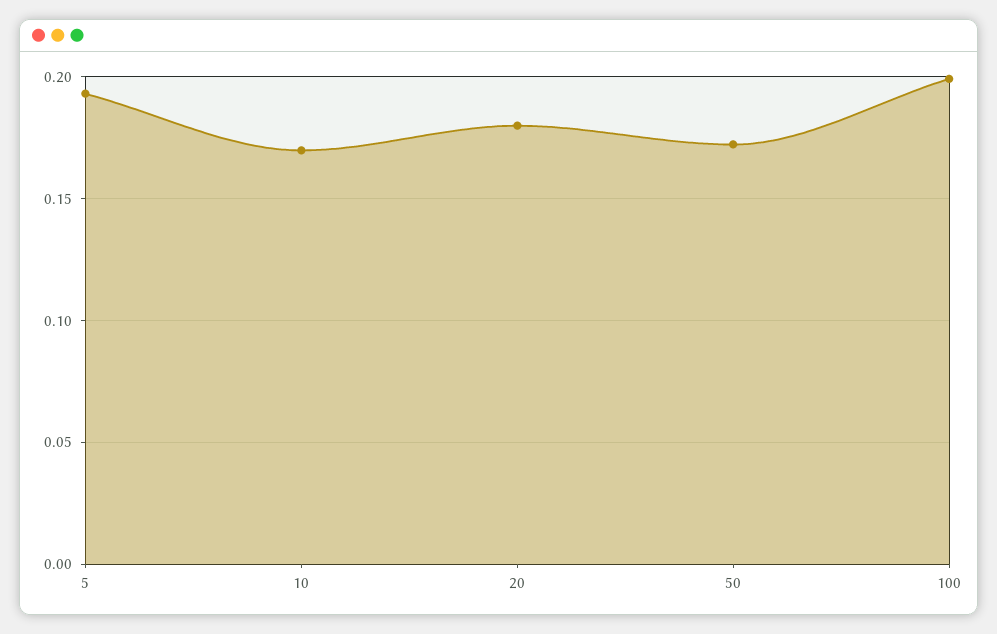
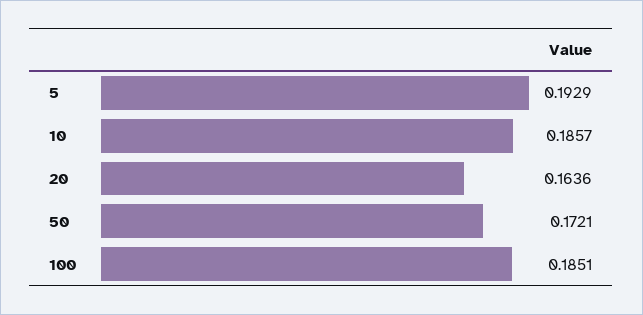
  {
    "5": 0.1929,
-   "10": 0.17,
+   "10": 0.1857,
-   "20": 0.18,
+   "20": 0.1636,
    "50": 0.1721,
-   "100": 0.2
+   "100": 0.1851
  }

